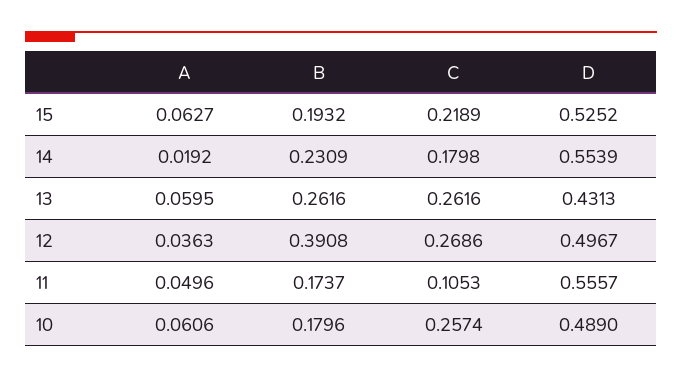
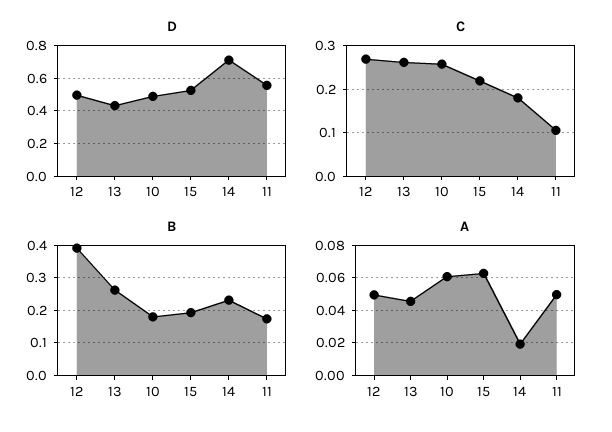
  {
    "A": {
      "15": 0.0627,
      "14": 0.0192,
-     "13": 0.0595,
+     "13": 0.045,
-     "12": 0.0363,
+     "12": 0.05,
      "11": 0.0496,
      "10": 0.0606
    },
    "B": {
      "15": 0.1932,
      "14": 0.2309,
      "13": 0.2616,
      "12": 0.3908,
      "11": 0.1737,
      "10": 0.1796
    },
    "C": {
      "15": 0.2189,
      "14": 0.1798,
      "13": 0.2616,
      "12": 0.2686,
      "11": 0.1053,
      "10": 0.2574
    },
    "D": {
      "15": 0.5252,
-     "14": 0.5539,
+     "14": 0.7,
      "13": 0.4313,
      "12": 0.4967,
      "11": 0.5557,
      "10": 0.489
    }
  }

